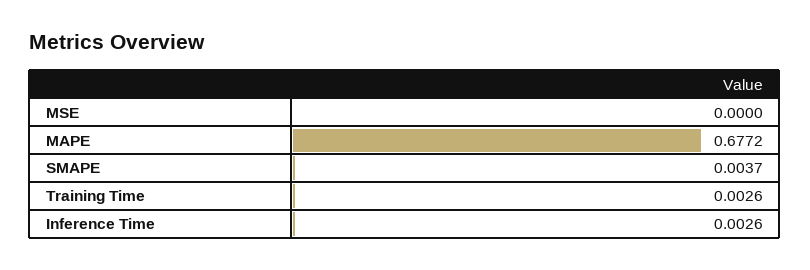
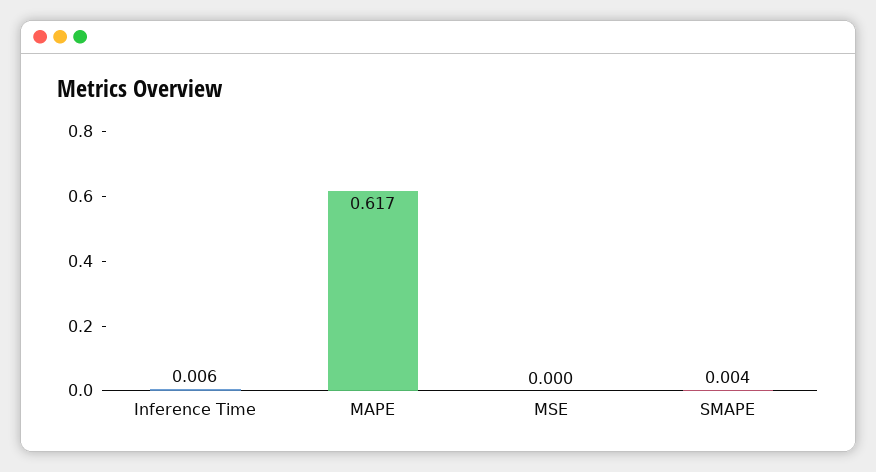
  {
    "MSE": 0,
-   "MAPE": 0.6772,
+   "MAPE": 0.617,
    "SMAPE": 0.0037,
-   "Training Time": 0.0026,
-   "Inference Time": 0.0026
+   "Inference Time": 0.006
  }

